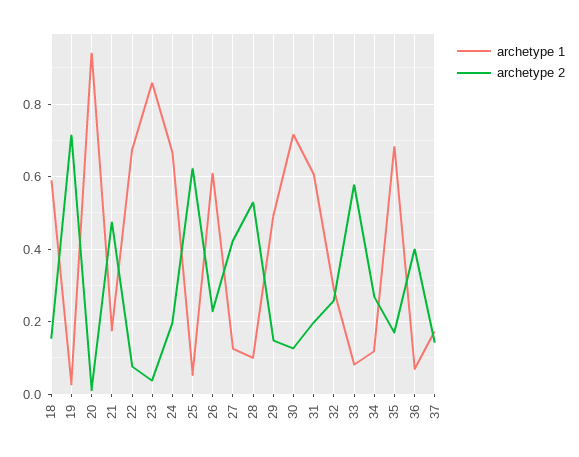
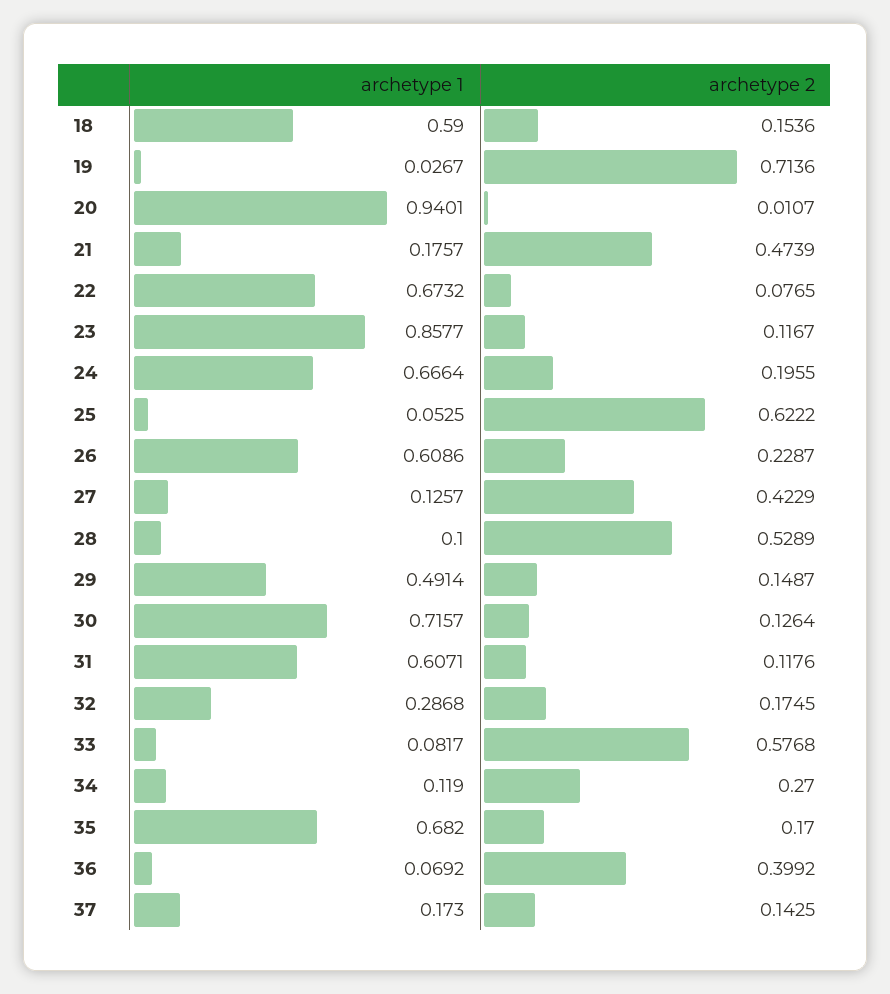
  {
    "archetype 1": {
      "18": 0.59,
      "19": 0.0267,
      "20": 0.9401,
      "21": 0.1757,
      "22": 0.6732,
      "23": 0.8577,
      "24": 0.6664,
      "25": 0.0525,
      "26": 0.6086,
      "27": 0.1257,
      "28": 0.1,
      "29": 0.4914,
      "30": 0.7157,
      "31": 0.6071,
      "32": 0.2868,
      "33": 0.0817,
      "34": 0.119,
      "35": 0.682,
      "36": 0.0692,
      "37": 0.173
    },
    "archetype 2": {
      "18": 0.1536,
      "19": 0.7136,
      "20": 0.0107,
      "21": 0.4739,
      "22": 0.0765,
-     "23": 0.04,
+     "23": 0.1167,
      "24": 0.1955,
      "25": 0.6222,
      "26": 0.2287,
      "27": 0.4229,
      "28": 0.5289,
      "29": 0.1487,
      "30": 0.1264,
-     "31": 0.2,
+     "31": 0.1176,
-     "32": 0.26,
+     "32": 0.1745,
      "33": 0.5768,
      "34": 0.27,
      "35": 0.17,
      "36": 0.3992,
      "37": 0.1425
    }
  }

